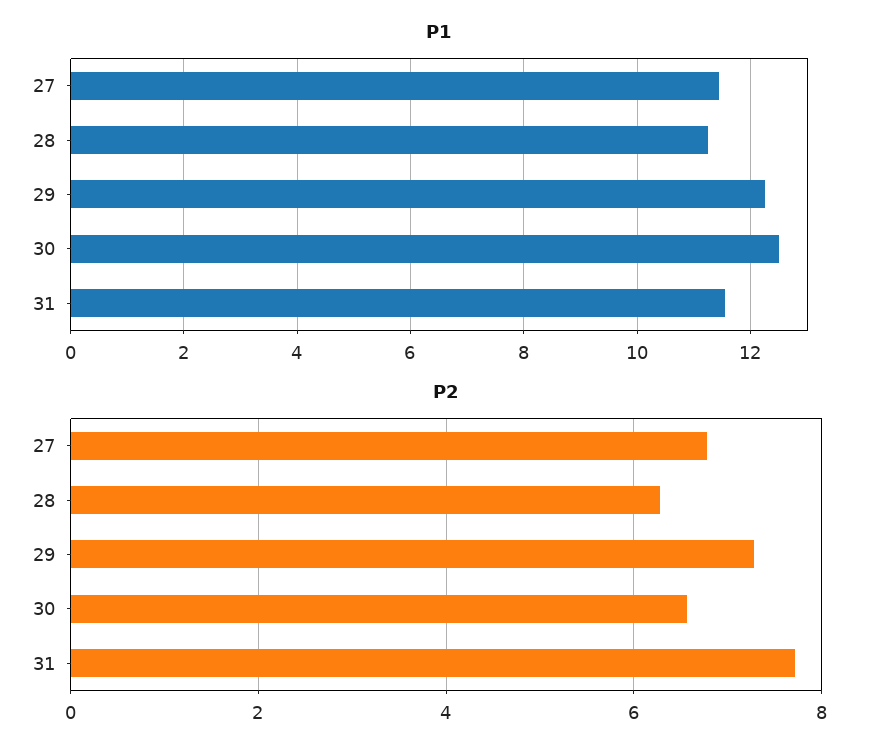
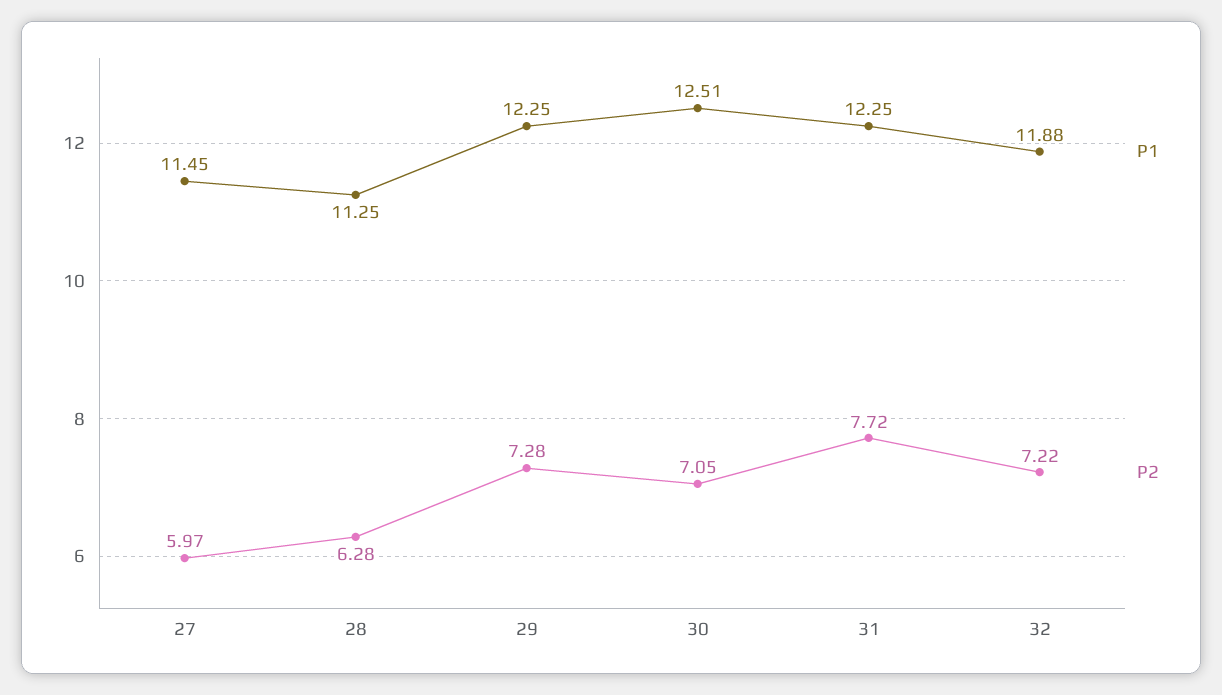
  {
    "P1": {
      "27": 11.45,
      "28": 11.25,
      "29": 12.25,
      "30": 12.51,
-     "31": 11.6
+     "31": 12.25,
+     "32": 11.88
    },
    "P2": {
-     "27": 6.8,
+     "27": 5.97,
      "28": 6.28,
      "29": 7.28,
-     "30": 6.6,
+     "30": 7.05,
-     "31": 7.72
+     "31": 7.72,
+     "32": 7.22
    }
  }

